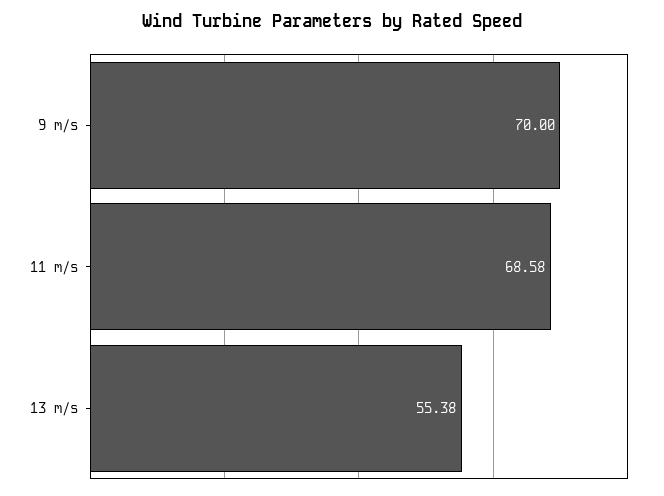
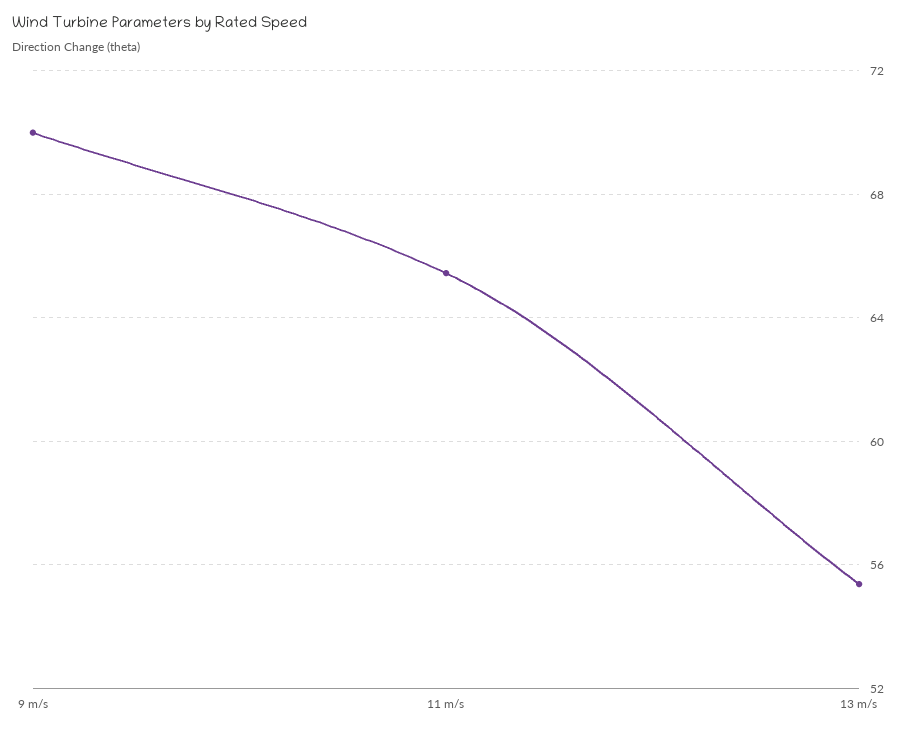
  {
    "9 m/s": 70,
-   "11 m/s": 68.58,
+   "11 m/s": 65.5,
    "13 m/s": 55.38
  }

